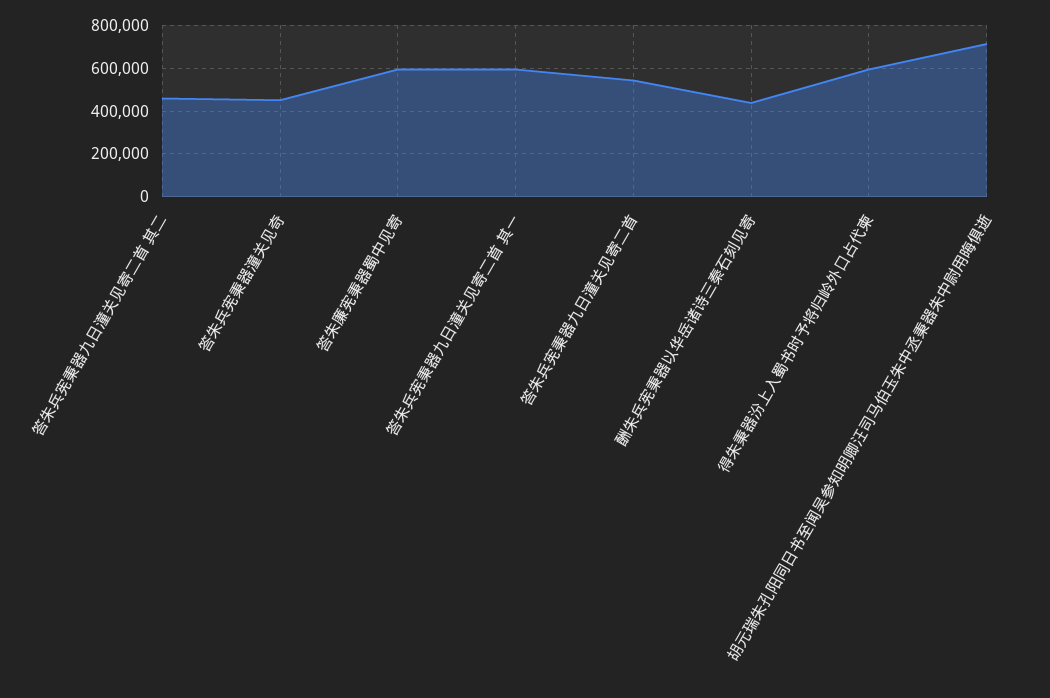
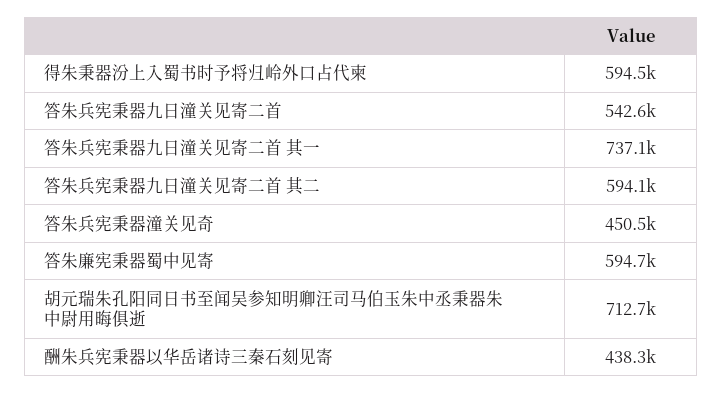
  {
-   "答朱兵宪秉器九日潼关见寄二首 其二": 450000,
+   "答朱兵宪秉器九日潼关见寄二首 其二": 594100,
    "答朱兵宪秉器潼关见奇": 450500,
    "答朱廉宪秉器蜀中见寄": 594700,
-   "答朱兵宪秉器九日潼关见寄二首 其一": 600000,
+   "答朱兵宪秉器九日潼关见寄二首 其一": 737100,
    "答朱兵宪秉器九日潼关见寄二首": 542600,
    "酬朱兵宪秉器以华岳诸诗三秦石刻见寄": 438300,
    "得朱秉器汾上入蜀书时予将归岭外口占代柬": 594500,
    "胡元瑞朱孔阳同日书至闻吴参知明卿汪司马伯玉朱中丞秉器朱中尉用晦俱逝": 712700
  }

